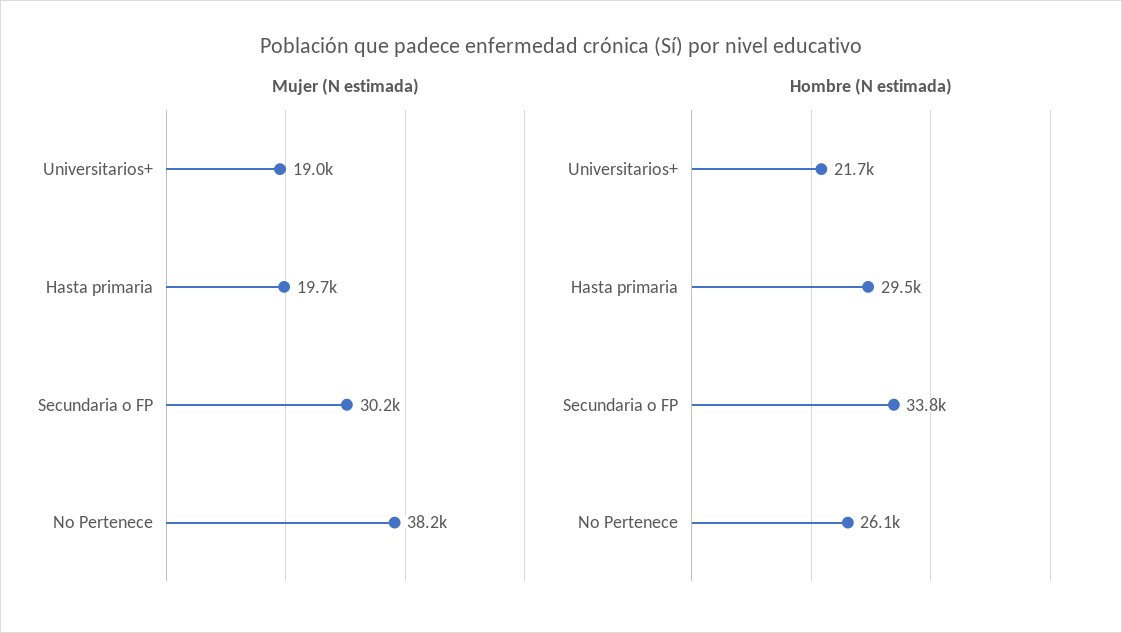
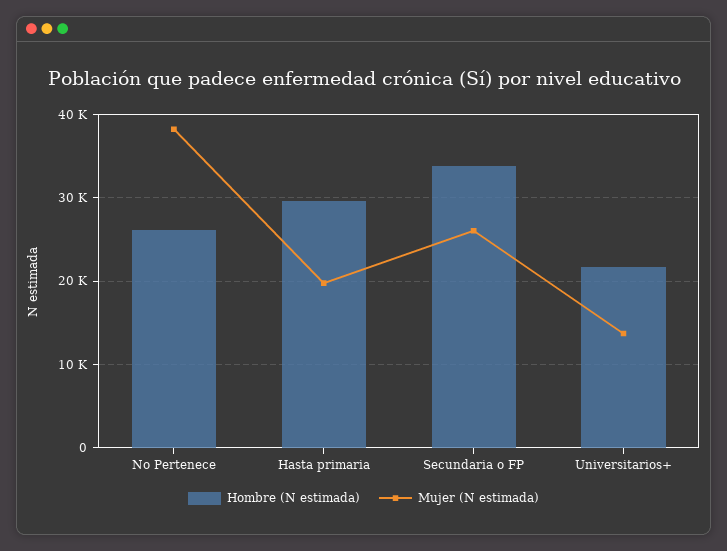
  {
    "Mujer (N estimada)": {
-     "Universitarios+": 19000,
+     "Universitarios+": 14000,
      "Hasta primaria": 19700,
-     "Secundaria o FP": 30200,
+     "Secundaria o FP": 26000,
      "No Pertenece": 38200
    },
    "Hombre (N estimada)": {
      "Universitarios+": 21700,
      "Hasta primaria": 29500,
      "Secundaria o FP": 33800,
      "No Pertenece": 26100
    }
  }

